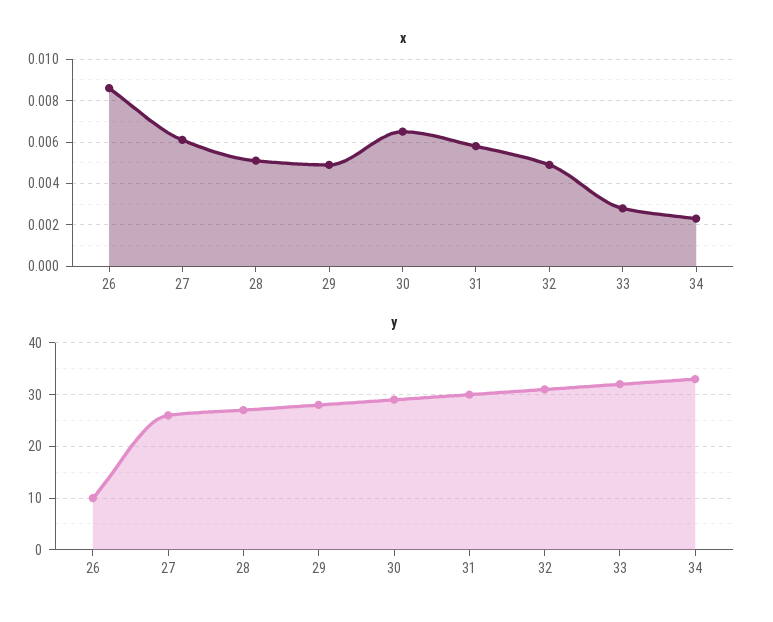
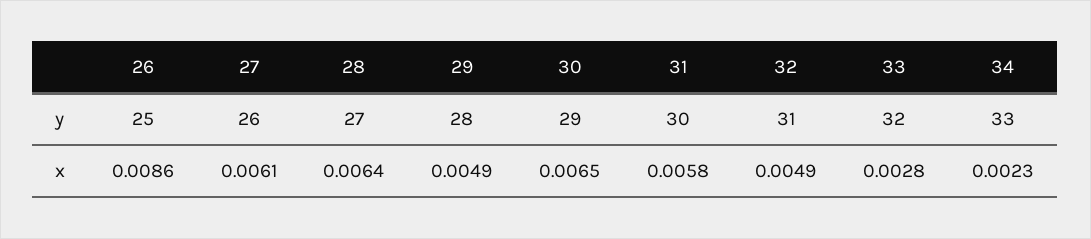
  {
    "x": {
      "26": 0.0086,
      "27": 0.0061,
-     "28": 0.005,
+     "28": 0.0064,
      "29": 0.0049,
      "30": 0.0065,
      "31": 0.0058,
      "32": 0.0049,
      "33": 0.0028,
      "34": 0.0023
    },
    "y": {
-     "26": 10,
+     "26": 25,
      "27": 26,
      "28": 27,
      "29": 28,
      "30": 29,
      "31": 30,
      "32": 31,
      "33": 32,
      "34": 33
    }
  }

